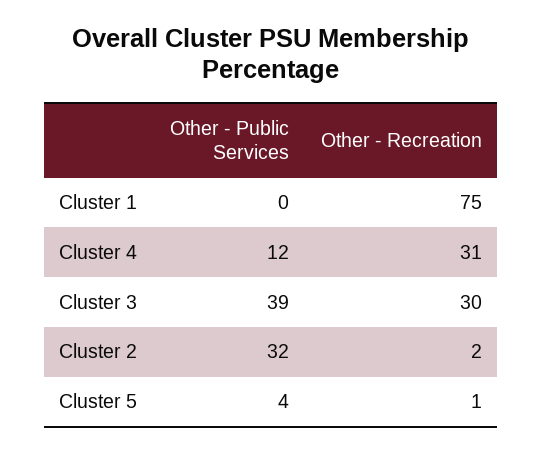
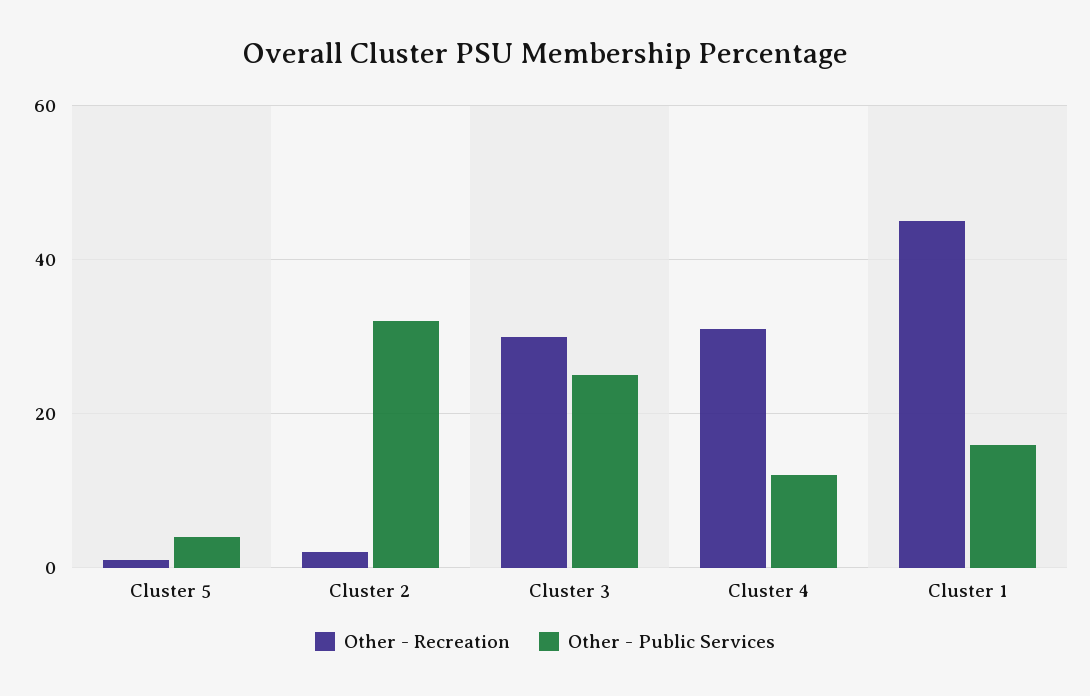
  {
    "Other - Public Services": {
-     "Cluster 1": 0,
+     "Cluster 1": 15,
      "Cluster 4": 12,
-     "Cluster 3": 39,
+     "Cluster 3": 25,
      "Cluster 2": 32,
      "Cluster 5": 4
    },
    "Other - Recreation": {
-     "Cluster 1": 75,
+     "Cluster 1": 45,
      "Cluster 4": 31,
      "Cluster 3": 30,
      "Cluster 2": 2,
      "Cluster 5": 1
    }
  }

